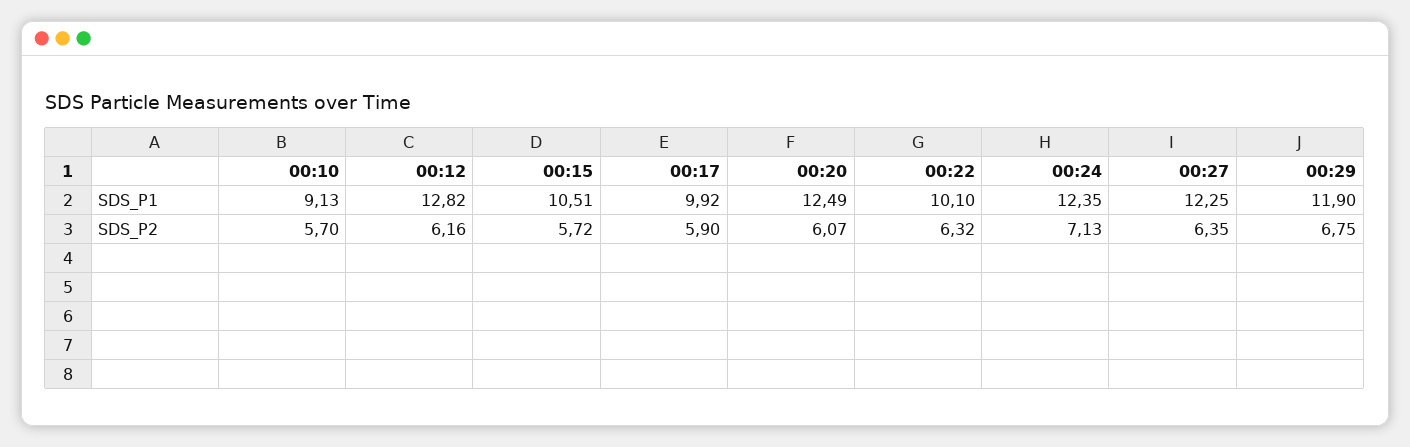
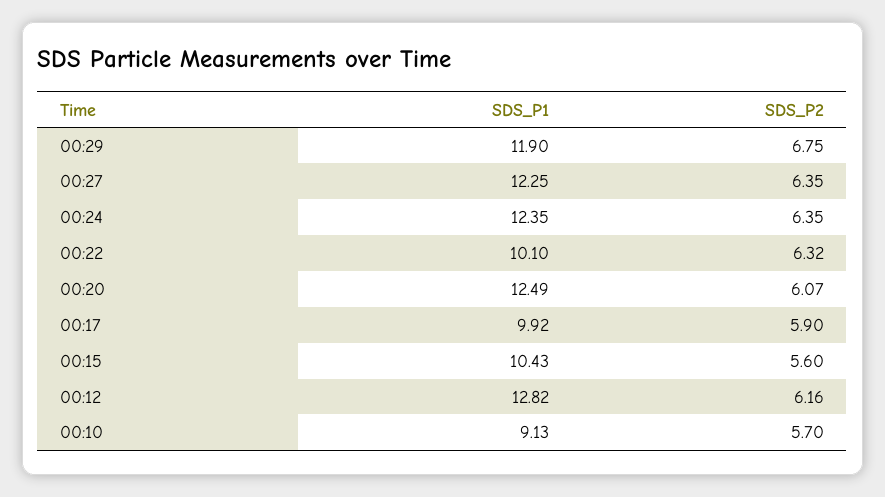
  {
    "00:10": {
      "SDS_P1": 9.13,
      "SDS_P2": 5.7
    },
    "00:12": {
      "SDS_P1": 12.82,
      "SDS_P2": 6.16
    },
    "00:15": {
-     "SDS_P1": 10.51,
+     "SDS_P1": 10.43,
-     "SDS_P2": 5.72
+     "SDS_P2": 5.6
    },
    "00:17": {
      "SDS_P1": 9.92,
      "SDS_P2": 5.9
    },
    "00:20": {
      "SDS_P1": 12.49,
      "SDS_P2": 6.07
    },
    "00:22": {
      "SDS_P1": 10.1,
      "SDS_P2": 6.32
    },
    "00:24": {
      "SDS_P1": 12.35,
-     "SDS_P2": 7.13
+     "SDS_P2": 6.35
    },
    "00:27": {
      "SDS_P1": 12.25,
      "SDS_P2": 6.35
    },
    "00:29": {
      "SDS_P1": 11.9,
      "SDS_P2": 6.75
    }
  }

